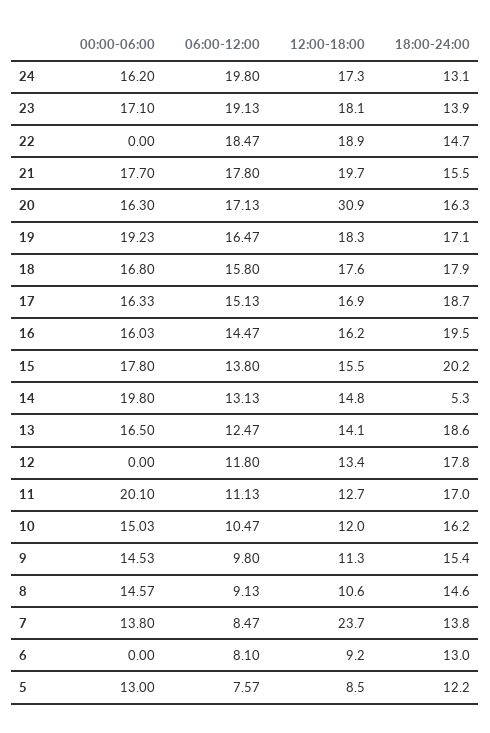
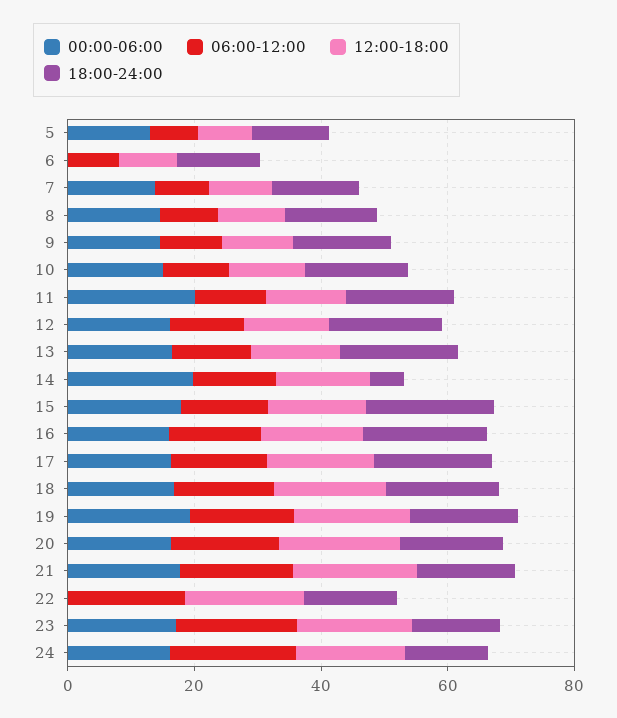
  {
    "00:00-06:00": {
      "24": 16.2,
      "23": 17.1,
      "22": 0,
      "21": 17.7,
      "20": 16.3,
      "19": 19.23,
      "18": 16.8,
      "17": 16.33,
      "16": 16.03,
      "15": 17.8,
      "14": 19.8,
      "13": 16.5,
-     "12": 0,
+     "12": 15,
      "11": 20.1,
      "10": 15.03,
      "9": 14.53,
      "8": 14.57,
      "7": 13.8,
      "6": 0,
      "5": 13
    },
    "06:00-12:00": {
      "24": 19.8,
      "23": 19.13,
      "22": 18.47,
      "21": 17.8,
      "20": 17.13,
      "19": 16.47,
      "18": 15.8,
      "17": 15.13,
      "16": 14.47,
      "15": 13.8,
      "14": 13.13,
      "13": 12.47,
      "12": 11.8,
      "11": 11.13,
      "10": 10.47,
      "9": 9.8,
      "8": 9.13,
      "7": 8.47,
      "6": 8.1,
      "5": 7.57
    },
    "12:00-18:00": {
      "24": 17.3,
      "23": 18.1,
      "22": 18.9,
      "21": 19.7,
-     "20": 30.9,
+     "20": 20,
      "19": 18.3,
      "18": 17.6,
      "17": 16.9,
      "16": 16.2,
      "15": 15.5,
      "14": 14.8,
      "13": 14.1,
      "12": 13.4,
      "11": 12.7,
      "10": 12,
      "9": 11.3,
      "8": 10.6,
-     "7": 23.7,
+     "7": 10,
      "6": 9.2,
      "5": 8.5
    },
    "18:00-24:00": {
      "24": 13.1,
      "23": 13.9,
      "22": 14.7,
      "21": 15.5,
      "20": 16.3,
      "19": 17.1,
      "18": 17.9,
      "17": 18.7,
      "16": 19.5,
      "15": 20.2,
      "14": 5.3,
      "13": 18.6,
      "12": 17.8,
      "11": 17,
      "10": 16.2,
      "9": 15.4,
      "8": 14.6,
      "7": 13.8,
      "6": 13,
      "5": 12.2
    }
  }

